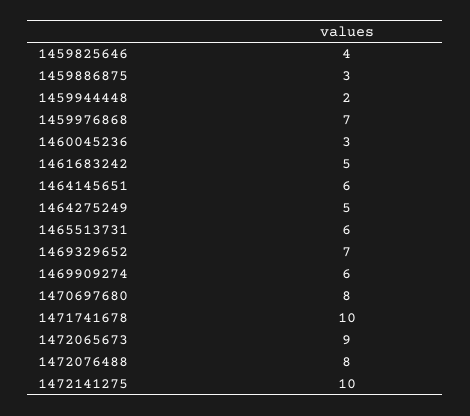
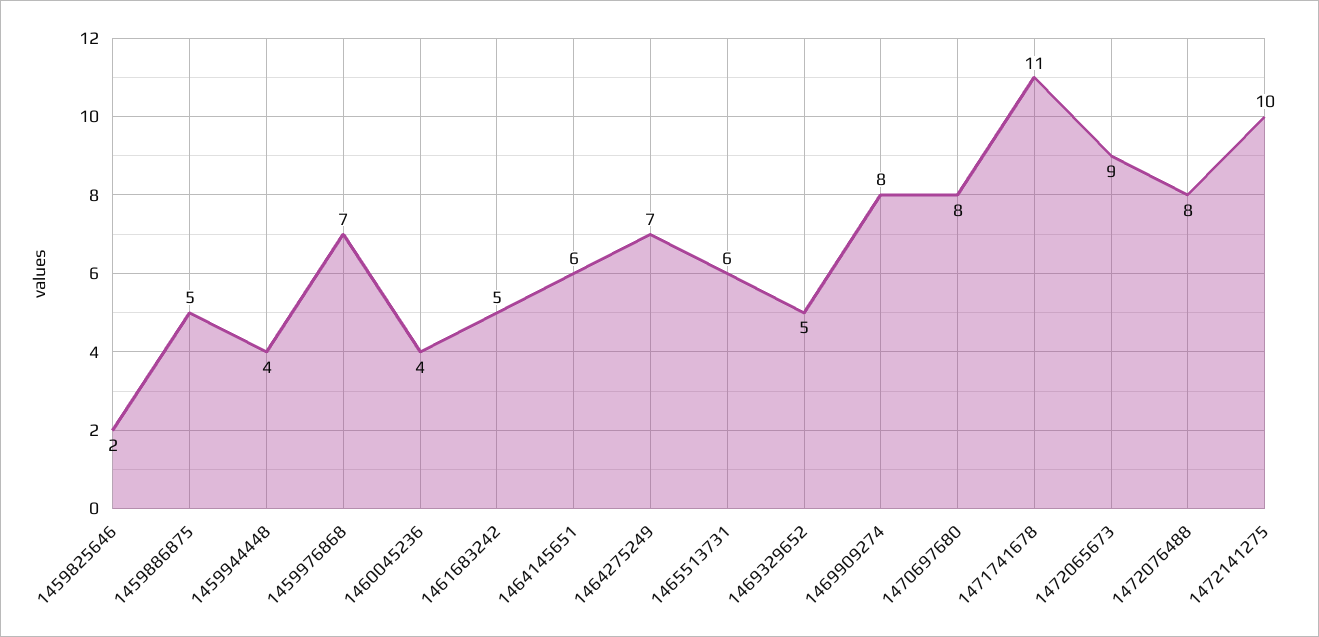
  {
-   "1459825646": 4,
+   "1459825646": 2,
-   "1459886875": 3,
+   "1459886875": 5,
-   "1459944448": 2,
+   "1459944448": 4,
    "1459976868": 7,
-   "1460045236": 3,
+   "1460045236": 4,
    "1461683242": 5,
    "1464145651": 6,
-   "1464275249": 5,
+   "1464275249": 7,
    "1465513731": 6,
-   "1469329652": 7,
+   "1469329652": 5,
-   "1469909274": 6,
+   "1469909274": 8,
    "1470697680": 8,
-   "1471741678": 10,
+   "1471741678": 11,
    "1472065673": 9,
    "1472076488": 8,
    "1472141275": 10
  }

